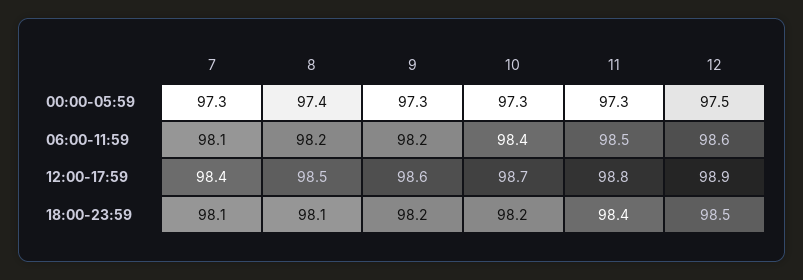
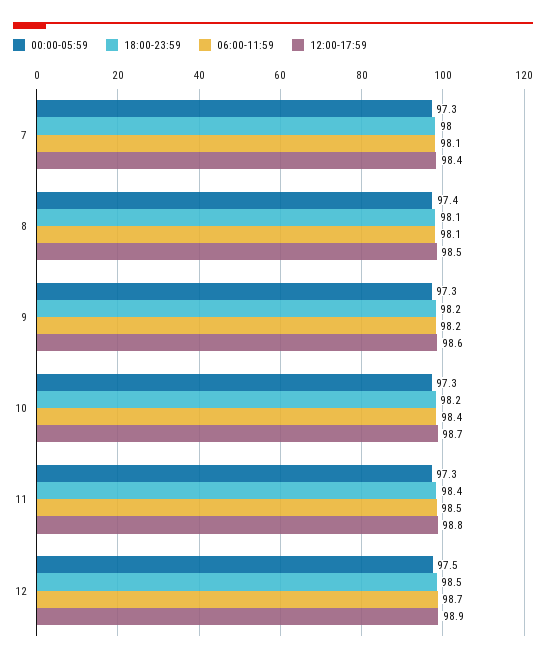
  {
    "00:00-05:59": {
      "7": 97.3,
      "8": 97.4,
      "9": 97.3,
      "10": 97.3,
      "11": 97.3,
      "12": 97.5
    },
    "06:00-11:59": {
      "7": 98.1,
-     "8": 98.2,
+     "8": 98.1,
      "9": 98.2,
      "10": 98.4,
      "11": 98.5,
-     "12": 98.6
+     "12": 98.7
    },
    "12:00-17:59": {
      "7": 98.4,
      "8": 98.5,
      "9": 98.6,
      "10": 98.7,
      "11": 98.8,
      "12": 98.9
    },
    "18:00-23:59": {
-     "7": 98.1,
+     "7": 98,
      "8": 98.1,
      "9": 98.2,
      "10": 98.2,
      "11": 98.4,
      "12": 98.5
    }
  }

